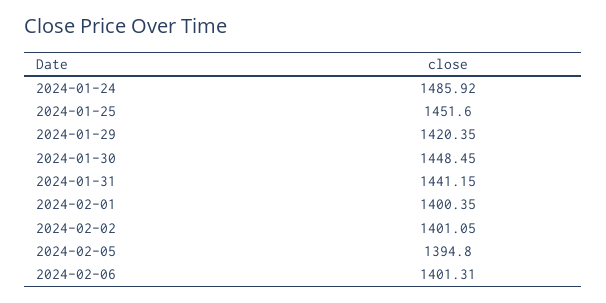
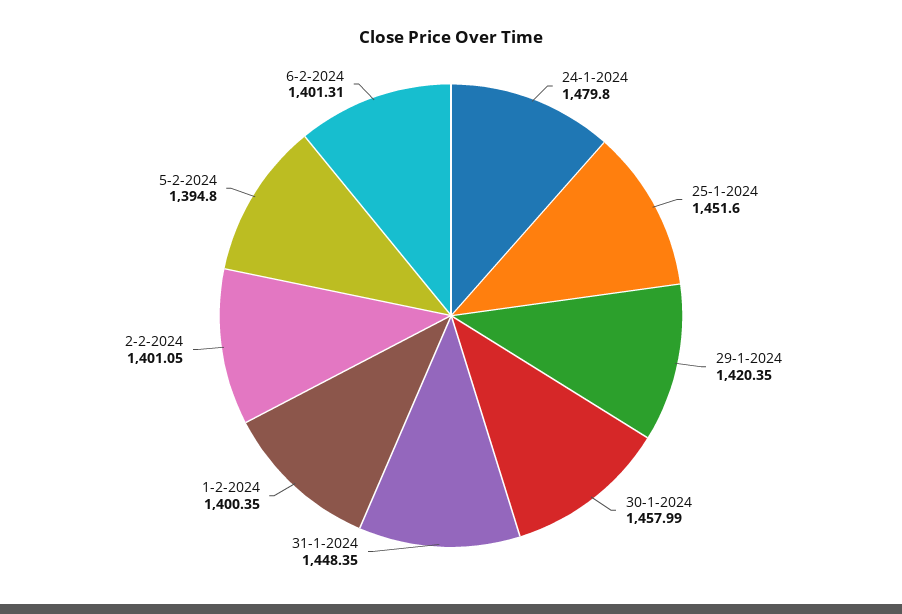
  {
-   "2024-01-24": 1485.92,
+   "2024-01-24": 1479.8,
    "2024-01-25": 1451.6,
    "2024-01-29": 1420.35,
-   "2024-01-30": 1448.45,
+   "2024-01-30": 1457.99,
-   "2024-01-31": 1441.15,
+   "2024-01-31": 1448.35,
    "2024-02-01": 1400.35,
    "2024-02-02": 1401.05,
    "2024-02-05": 1394.8,
    "2024-02-06": 1401.31
  }

